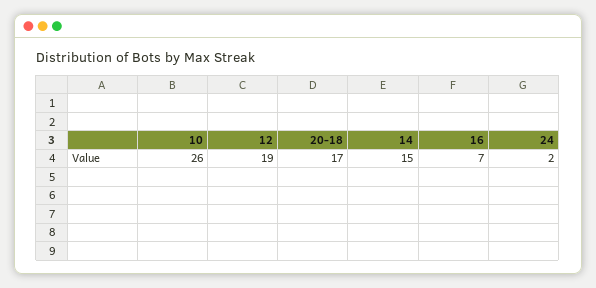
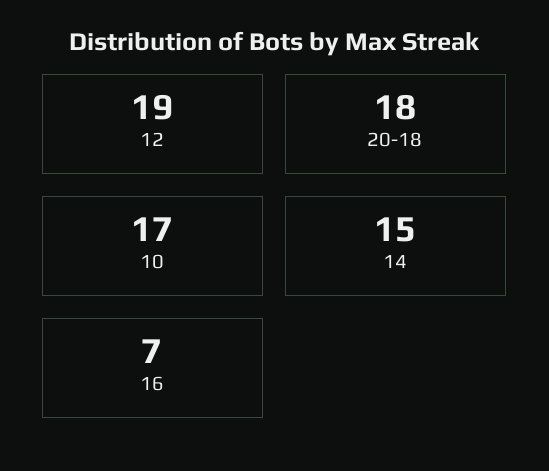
  {
-   "10": 26,
+   "10": 17,
    "12": 19,
-   "20-18": 17,
+   "20-18": 18,
    "14": 15,
-   "16": 7,
+   "16": 7
-   "24": 2
  }

